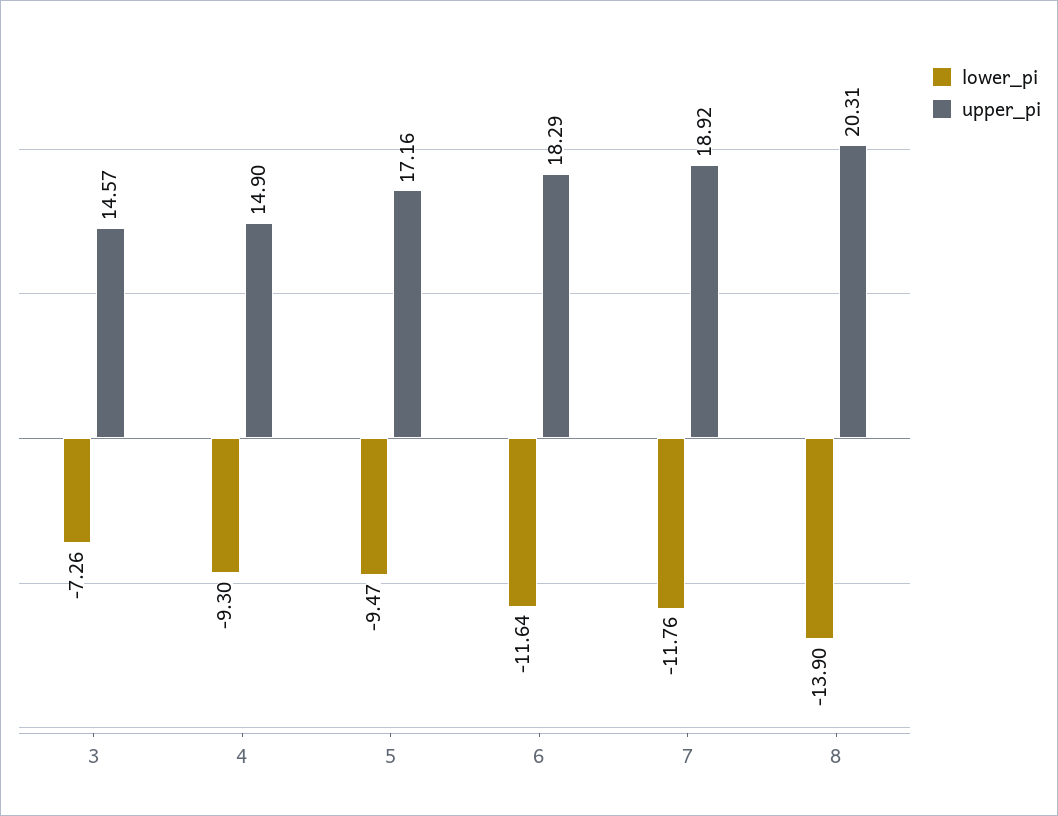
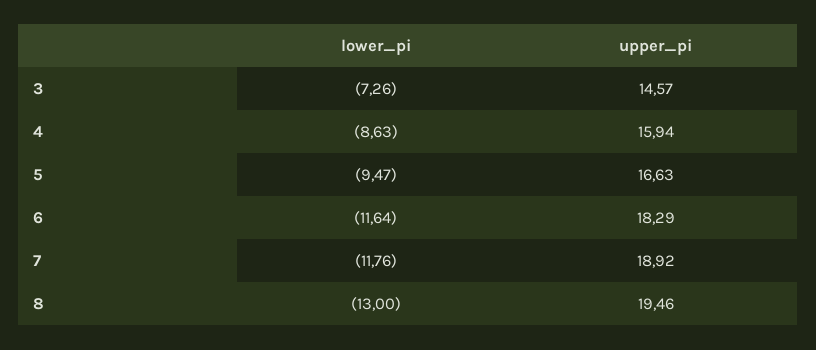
  {
    "lower_pi": {
      "3": -7.26,
-     "4": -9.3,
+     "4": -8.63,
      "5": -9.47,
      "6": -11.64,
      "7": -11.76,
-     "8": -13.9
+     "8": -13
    },
    "upper_pi": {
      "3": 14.57,
-     "4": 14.9,
+     "4": 15.94,
-     "5": 17.16,
+     "5": 16.63,
      "6": 18.29,
      "7": 18.92,
-     "8": 20.31
+     "8": 19.46
    }
  }

